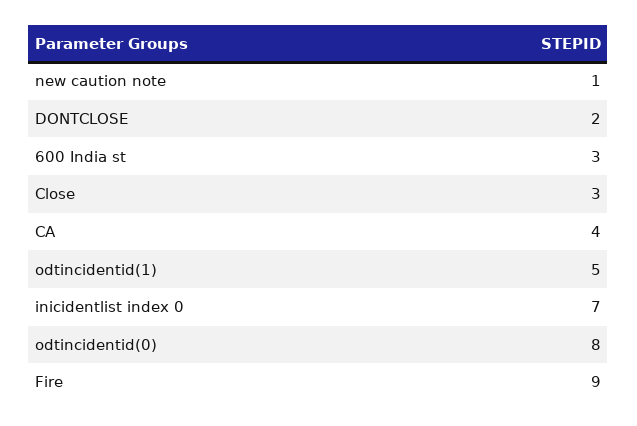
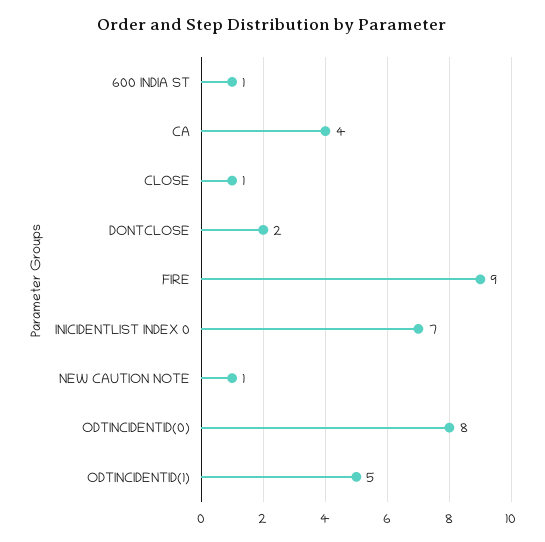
  {
    "new caution note": 1,
    "DONTCLOSE": 2,
-   "600 India st": 3,
+   "600 India st": 1,
-   "Close": 3,
+   "Close": 1,
    "CA": 4,
    "odtincidentid(1)": 5,
    "inicidentlist index 0": 7,
    "odtincidentid(0)": 8,
    "Fire": 9
  }

